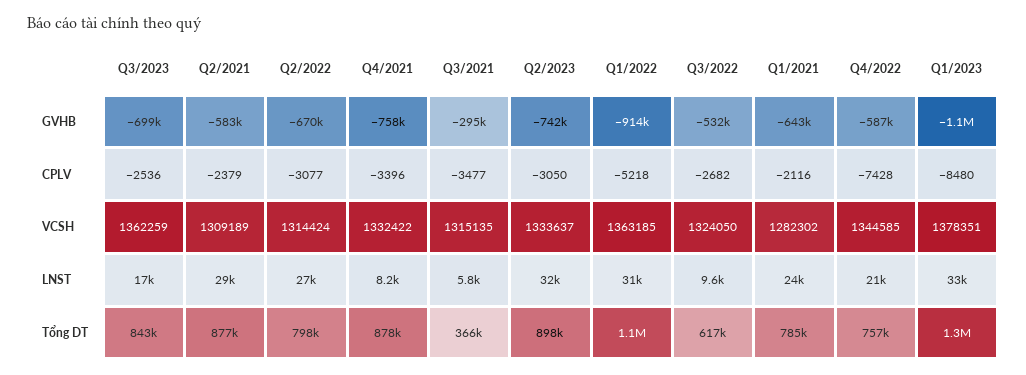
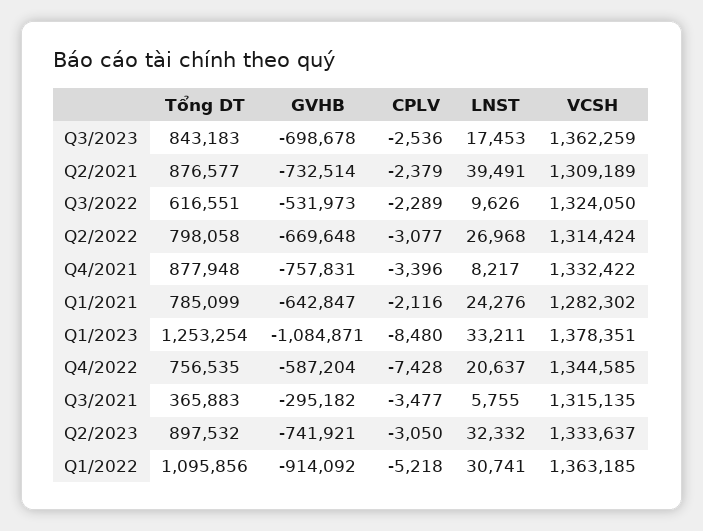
  {
    "Q3/2023": {
      "GVHB": -698678,
      "CPLV": -2536,
      "VCSH": 1362259,
      "LNST": 17453,
      "Tổng DT": 843183
    },
    "Q2/2021": {
-     "GVHB": -583000,
+     "GVHB": -732514,
      "CPLV": -2379,
      "VCSH": 1309189,
-     "LNST": 29000,
+     "LNST": 39491,
      "Tổng DT": 876577
    },
    "Q2/2022": {
      "GVHB": -669648,
      "CPLV": -3077,
      "VCSH": 1314424,
      "LNST": 26968,
      "Tổng DT": 798058
    },
    "Q4/2021": {
      "GVHB": -757831,
      "CPLV": -3396,
      "VCSH": 1332422,
      "LNST": 8217,
      "Tổng DT": 877948
    },
    "Q3/2021": {
      "GVHB": -295182,
      "CPLV": -3477,
      "VCSH": 1315135,
      "LNST": 5755,
      "Tổng DT": 365883
    },
    "Q2/2023": {
      "GVHB": -741921,
      "CPLV": -3050,
      "VCSH": 1333637,
      "LNST": 32332,
      "Tổng DT": 897532
    },
    "Q1/2022": {
      "GVHB": -914092,
      "CPLV": -5218,
      "VCSH": 1363185,
      "LNST": 30741,
      "Tổng DT": 1095856
    },
    "Q3/2022": {
      "GVHB": -531973,
-     "CPLV": -2682,
+     "CPLV": -2289,
      "VCSH": 1324050,
      "LNST": 9626,
      "Tổng DT": 616551
    },
    "Q1/2021": {
      "GVHB": -642847,
      "CPLV": -2116,
      "VCSH": 1282302,
      "LNST": 24276,
      "Tổng DT": 785099
    },
    "Q4/2022": {
      "GVHB": -587204,
      "CPLV": -7428,
      "VCSH": 1344585,
      "LNST": 20637,
      "Tổng DT": 756535
    },
    "Q1/2023": {
      "GVHB": -1084871,
      "CPLV": -8480,
      "VCSH": 1378351,
      "LNST": 33211,
      "Tổng DT": 1253254
    }
  }

